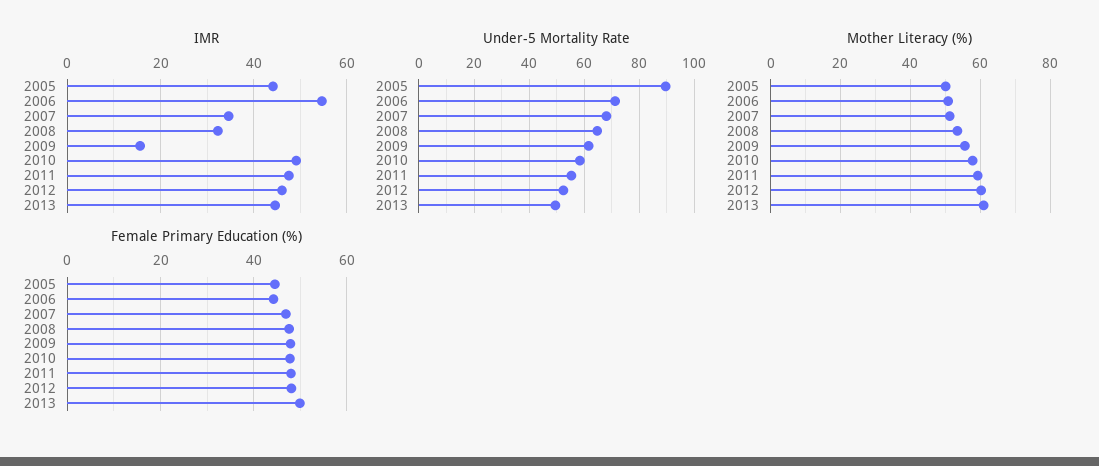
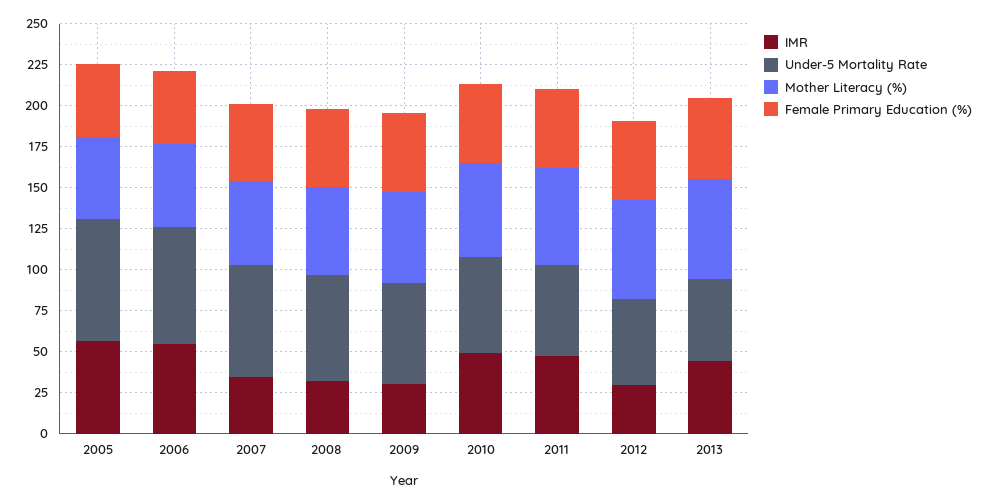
  {
    "IMR": {
-     "2005": 44,
+     "2005": 55,
      "2006": 54,
      "2007": 34,
      "2008": 32,
-     "2009": 16,
+     "2009": 30,
      "2010": 50,
      "2011": 48,
-     "2012": 46,
+     "2012": 30,
      "2013": 44
    },
    "Under-5 Mortality Rate": {
-     "2005": 90,
+     "2005": 75,
      "2006": 70,
      "2007": 67.5,
      "2008": 65,
      "2009": 62.5,
      "2010": 57.5,
      "2011": 55,
      "2012": 52.5,
      "2013": 50
    },
    "Mother Literacy (%)": {
      "2005": 50,
      "2006": 50,
      "2007": 52,
      "2008": 54,
      "2009": 56,
      "2010": 58,
      "2011": 60,
      "2012": 60,
      "2013": 60
    },
    "Female Primary Education (%)": {
      "2005": 44,
      "2006": 44,
      "2007": 46,
      "2008": 48,
      "2009": 48,
      "2010": 48,
      "2011": 48,
      "2012": 48,
      "2013": 50
    }
  }

